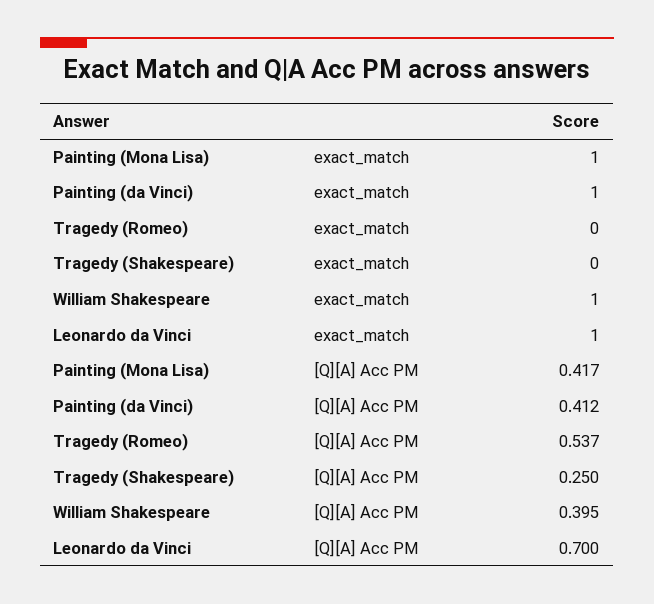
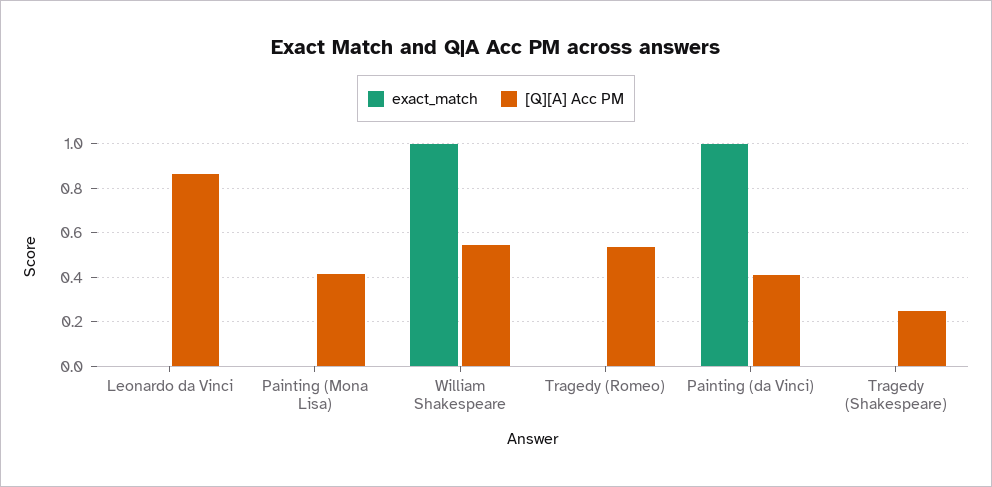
  {
    "exact_match": {
-     "Painting (Mona Lisa)": 1,
+     "Painting (Mona Lisa)": 0,
      "Painting (da Vinci)": 1,
      "Tragedy (Romeo)": 0,
      "Tragedy (Shakespeare)": 0,
      "William Shakespeare": 1,
-     "Leonardo da Vinci": 1
+     "Leonardo da Vinci": 0
    },
    "[Q][A] Acc PM": {
      "Painting (Mona Lisa)": 0.417,
      "Painting (da Vinci)": 0.412,
      "Tragedy (Romeo)": 0.537,
      "Tragedy (Shakespeare)": 0.25,
-     "William Shakespeare": 0.395,
+     "William Shakespeare": 0.55,
-     "Leonardo da Vinci": 0.7
+     "Leonardo da Vinci": 0.85
    }
  }

